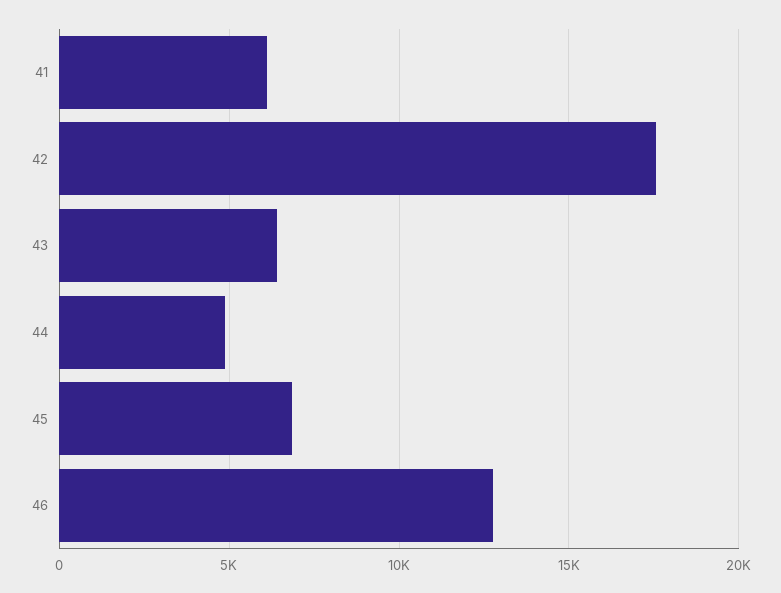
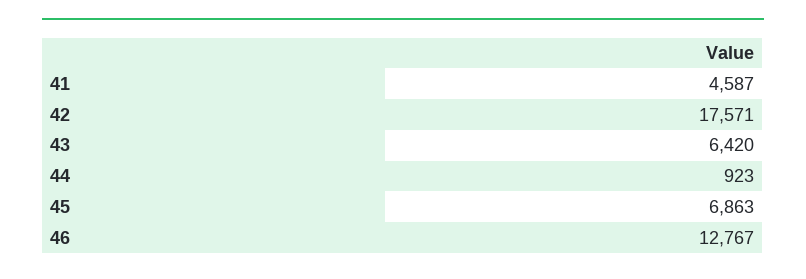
  {
-   "41": 6000,
+   "41": 4587,
    "42": 17571,
    "43": 6420,
-   "44": 5000,
+   "44": 923,
    "45": 6863,
    "46": 12767
  }

